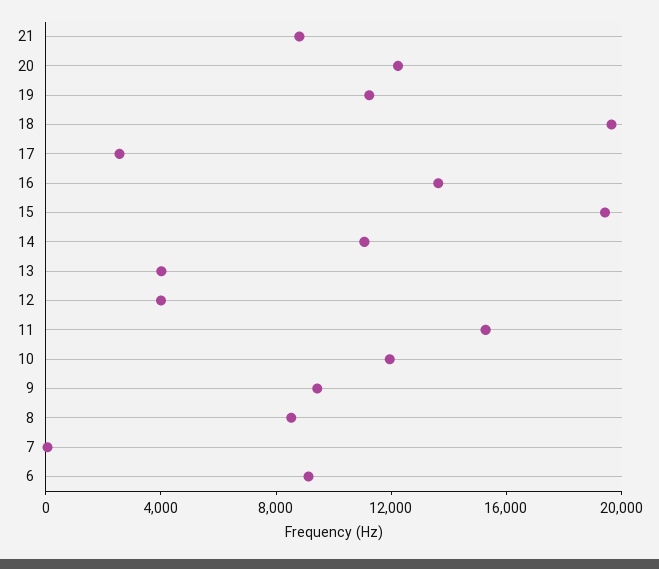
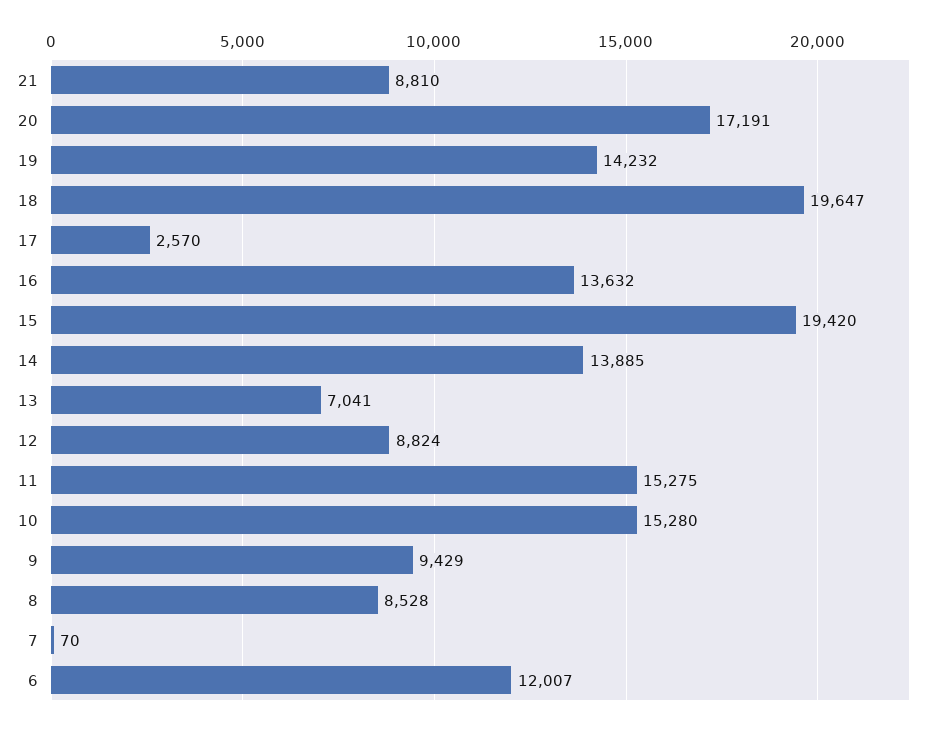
  {
    "21": 8810,
-   "20": 12000,
+   "20": 17191,
-   "19": 11000,
+   "19": 14232,
    "18": 19647,
    "17": 2570,
    "16": 13632,
    "15": 19420,
-   "14": 11000,
+   "14": 13885,
-   "13": 4000,
+   "13": 7041,
-   "12": 4000,
+   "12": 8824,
    "11": 15275,
-   "10": 12000,
+   "10": 15280,
    "9": 9429,
    "8": 8528,
    "7": 70,
-   "6": 9000
+   "6": 12007
  }

